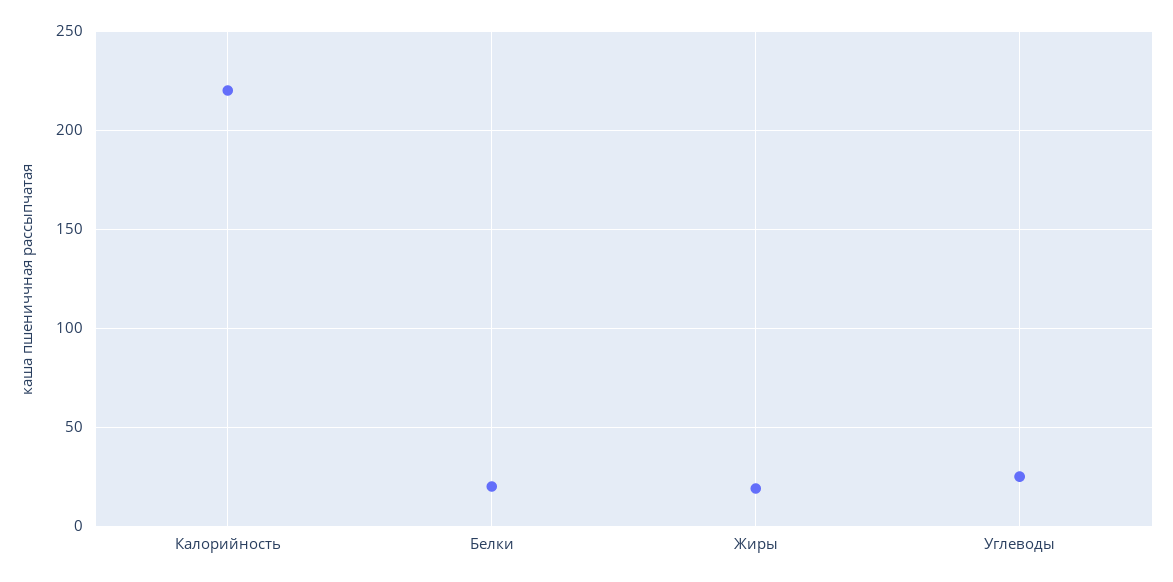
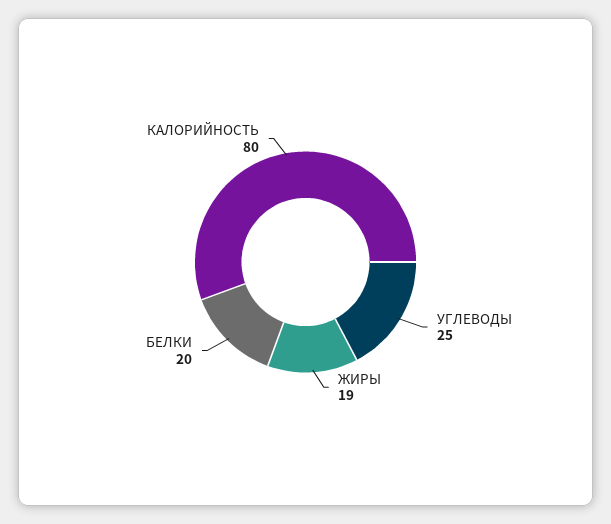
  {
-   "Калорийность": 220,
+   "Калорийность": 80,
    "Белки": 20,
    "Жиры": 19,
    "Углеводы": 25
  }

